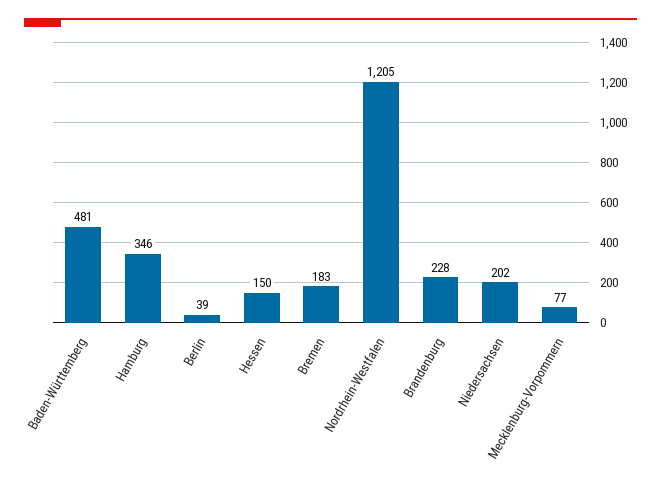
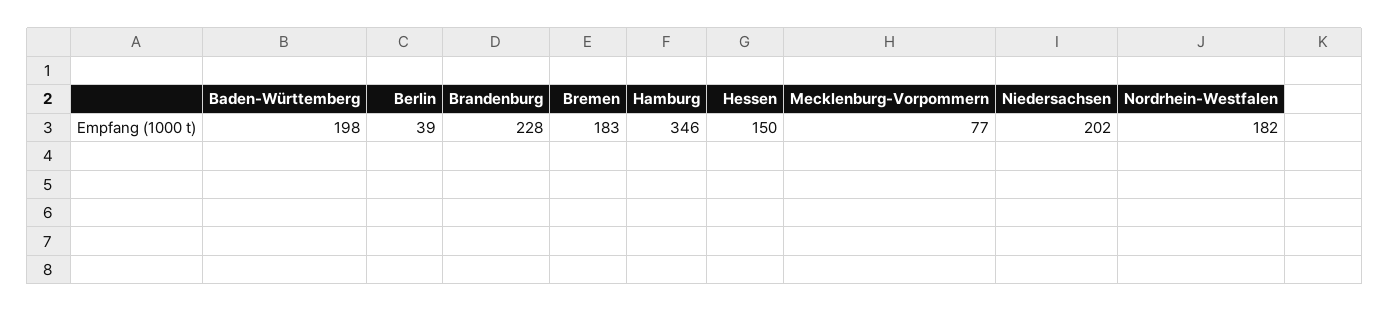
  {
-   "Baden-Württemberg": 481,
+   "Baden-Württemberg": 198,
    "Hamburg": 346,
    "Berlin": 39,
    "Hessen": 150,
    "Bremen": 183,
-   "Nordrhein-Westfalen": 1205,
+   "Nordrhein-Westfalen": 182,
    "Brandenburg": 228,
    "Niedersachsen": 202,
    "Mecklenburg-Vorpommern": 77
  }

